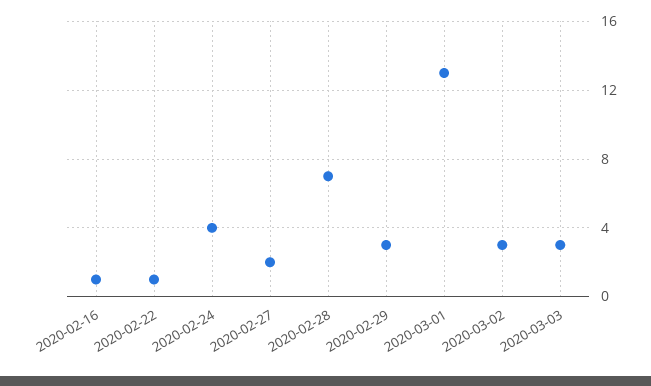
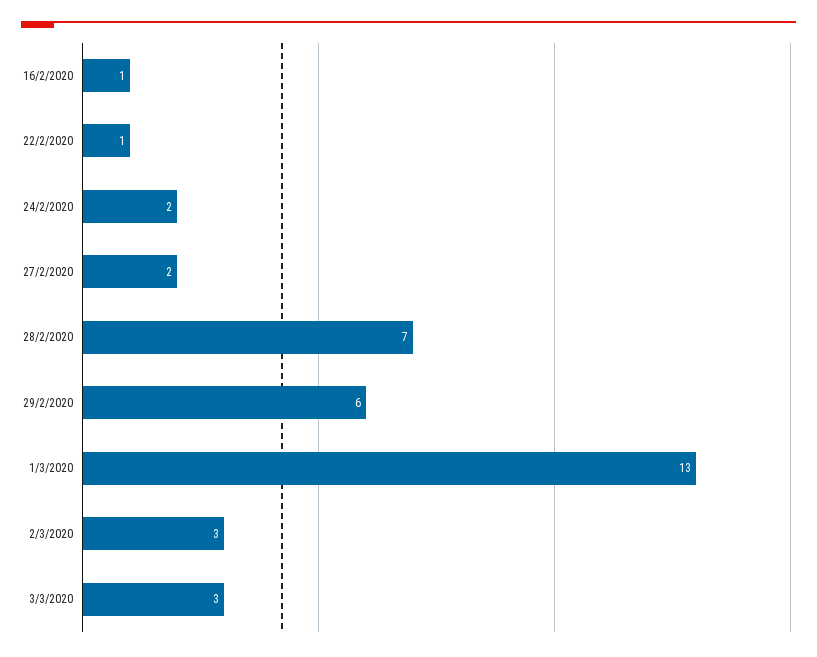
  {
    "2020-02-16": 1,
    "2020-02-22": 1,
-   "2020-02-24": 4,
+   "2020-02-24": 2,
    "2020-02-27": 2,
    "2020-02-28": 7,
-   "2020-02-29": 3,
+   "2020-02-29": 6,
    "2020-03-01": 13,
    "2020-03-02": 3,
    "2020-03-03": 3
  }

